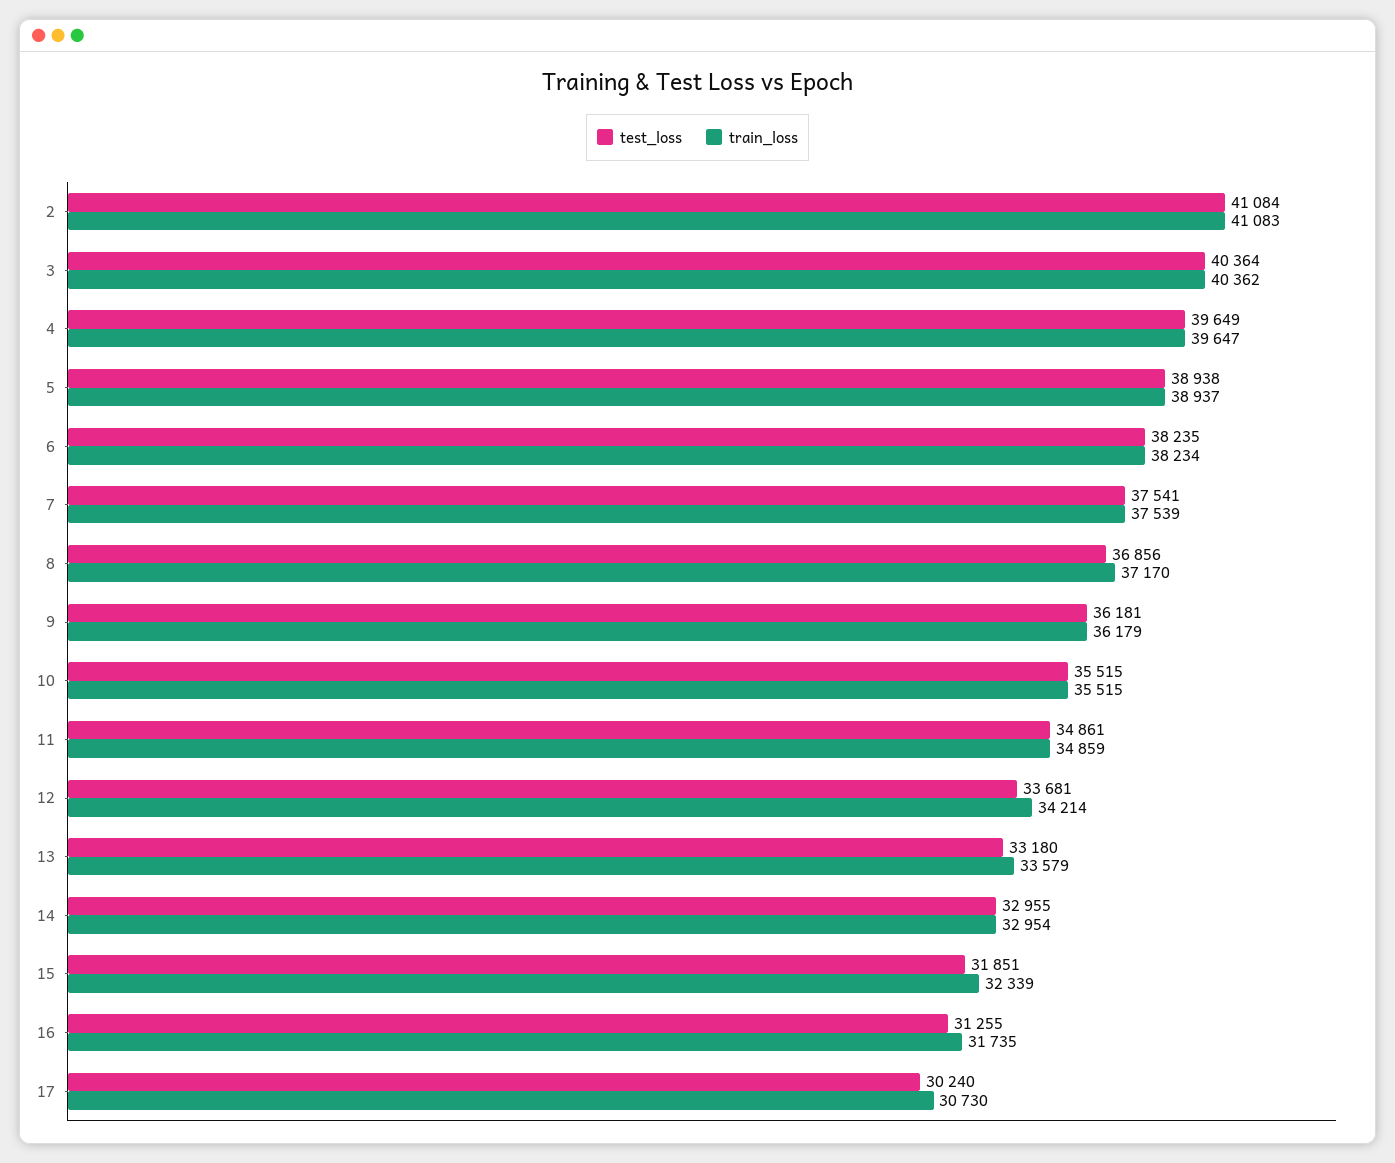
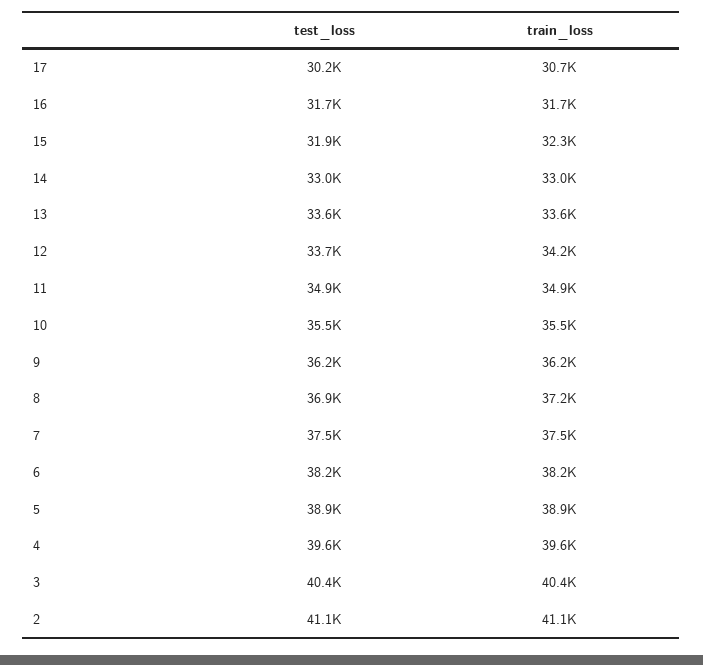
  {
    "test_loss": {
      "2": 41084,
      "3": 40364,
      "4": 39649,
      "5": 38938,
      "6": 38235,
      "7": 37541,
      "8": 36856,
      "9": 36181,
      "10": 35515,
      "11": 34861,
      "12": 33681,
-     "13": 33180,
+     "13": 33600,
      "14": 32955,
      "15": 31851,
-     "16": 31255,
+     "16": 31700,
      "17": 30240
    },
    "train_loss": {
      "2": 41083,
      "3": 40362,
      "4": 39647,
      "5": 38937,
      "6": 38234,
      "7": 37539,
      "8": 37170,
      "9": 36179,
      "10": 35515,
      "11": 34859,
      "12": 34214,
      "13": 33579,
      "14": 32954,
      "15": 32339,
      "16": 31735,
      "17": 30730
    }
  }

